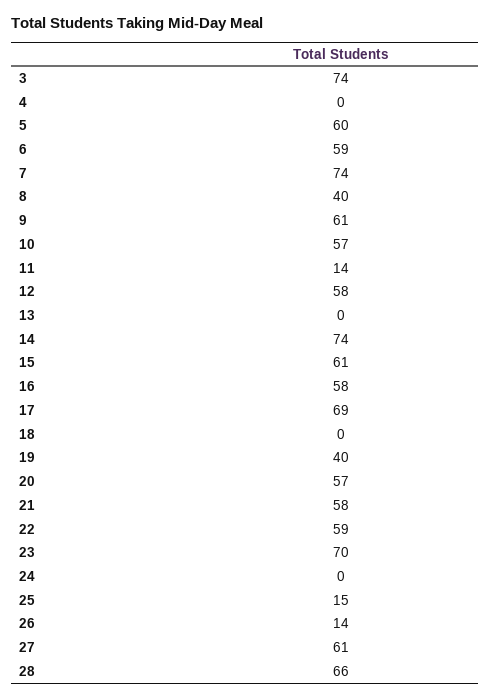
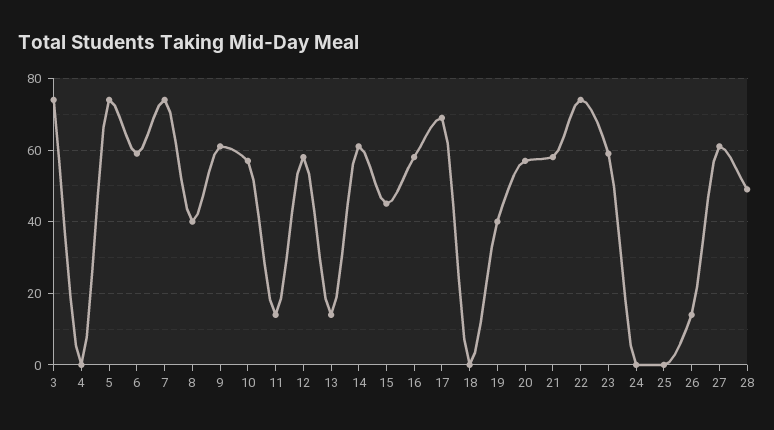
  {
    "3": 74,
    "4": 0,
-   "5": 60,
+   "5": 75,
    "6": 59,
    "7": 74,
    "8": 40,
    "9": 61,
    "10": 57,
    "11": 14,
    "12": 58,
-   "13": 0,
+   "13": 15,
-   "14": 74,
+   "14": 60,
-   "15": 61,
+   "15": 45,
    "16": 58,
    "17": 69,
    "18": 0,
    "19": 40,
    "20": 57,
    "21": 58,
-   "22": 59,
+   "22": 75,
-   "23": 70,
+   "23": 60,
    "24": 0,
-   "25": 15,
+   "25": 0,
    "26": 14,
    "27": 61,
-   "28": 66
+   "28": 50
  }

